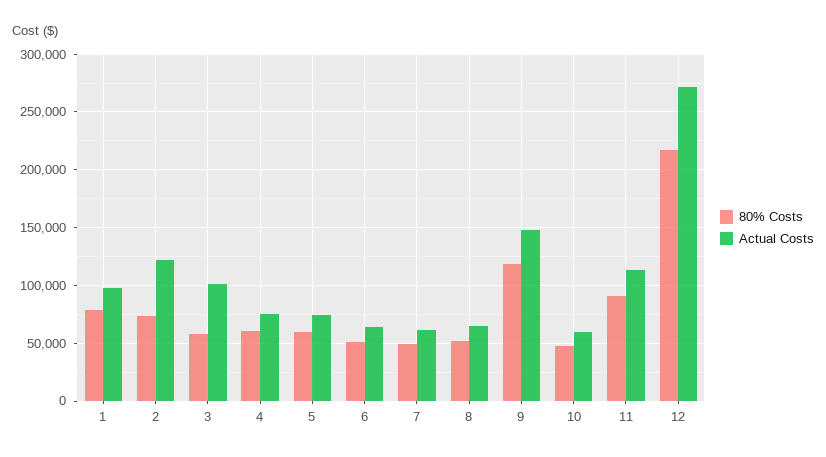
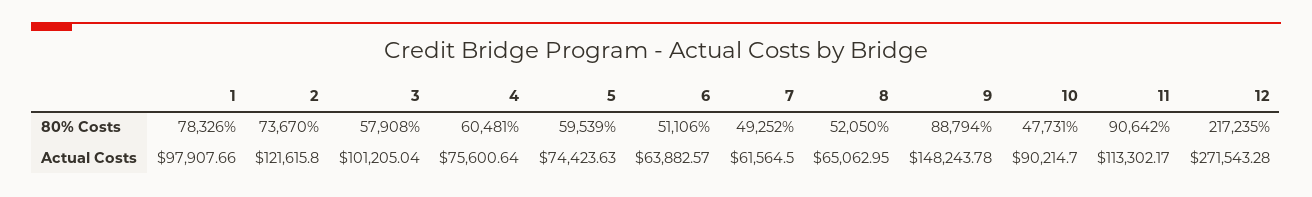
  {
    "80% Costs": {
      "1": 78326,
      "2": 73670,
      "3": 57908,
      "4": 60481,
      "5": 59539,
      "6": 51106,
      "7": 49252,
      "8": 52050,
-     "9": 120000,
+     "9": 88794,
      "10": 47731,
      "11": 90642,
      "12": 217235
    },
    "Actual Costs": {
      "1": 97907.66,
      "2": 121615.8,
      "3": 101205.04,
      "4": 75600.64,
      "5": 74423.63,
      "6": 63882.57,
      "7": 61564.5,
      "8": 65062.95,
      "9": 148243.78,
-     "10": 60000,
+     "10": 90214.7,
      "11": 113302.17,
      "12": 271543.28
    }
  }

